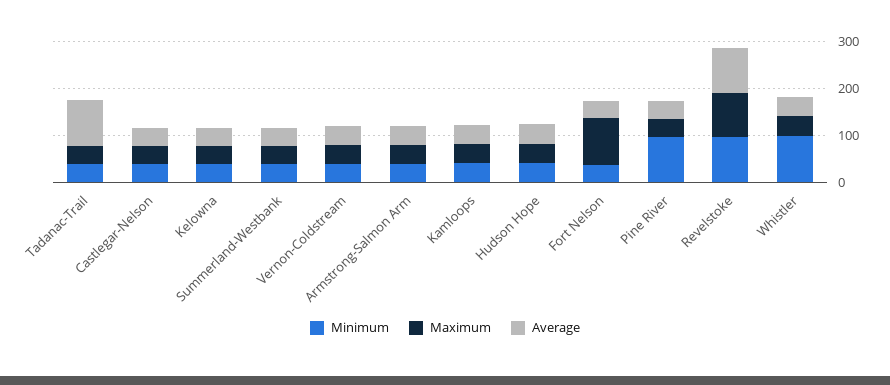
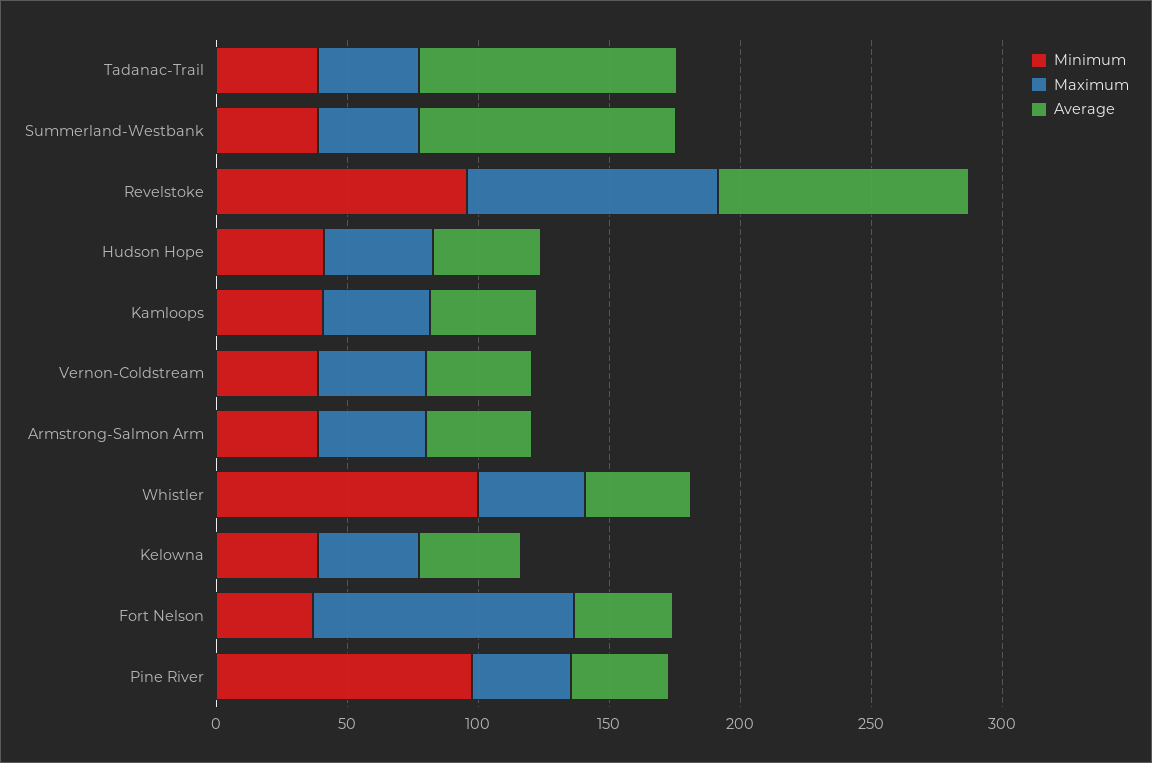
  {
    "Minimum": {
      "Tadanac-Trail": 40,
-     "Castlegar-Nelson": 40,
      "Kelowna": 40,
      "Summerland-Westbank": 40,
      "Vernon-Coldstream": 40,
      "Armstrong-Salmon Arm": 40,
      "Kamloops": 40,
      "Hudson Hope": 40,
      "Fort Nelson": 40,
      "Pine River": 100,
      "Revelstoke": 100,
      "Whistler": 100
    },
    "Maximum": {
      "Tadanac-Trail": 40,
-     "Castlegar-Nelson": 40,
      "Kelowna": 40,
      "Summerland-Westbank": 40,
      "Vernon-Coldstream": 40,
      "Armstrong-Salmon Arm": 40,
      "Kamloops": 40,
      "Hudson Hope": 40,
      "Fort Nelson": 100,
      "Pine River": 40,
      "Revelstoke": 100,
      "Whistler": 40
    },
    "Average": {
      "Tadanac-Trail": 100,
-     "Castlegar-Nelson": 40,
      "Kelowna": 40,
-     "Summerland-Westbank": 40,
+     "Summerland-Westbank": 100,
      "Vernon-Coldstream": 40,
      "Armstrong-Salmon Arm": 40,
      "Kamloops": 40,
      "Hudson Hope": 40,
      "Fort Nelson": 40,
      "Pine River": 40,
      "Revelstoke": 100,
      "Whistler": 40
    }
  }

